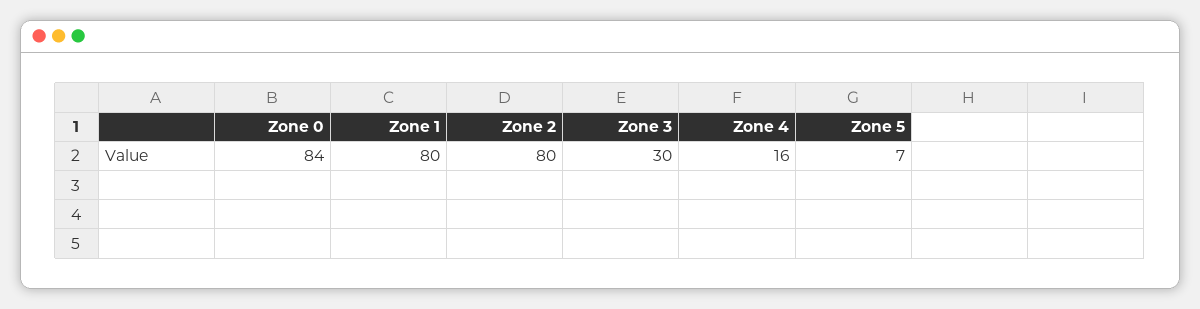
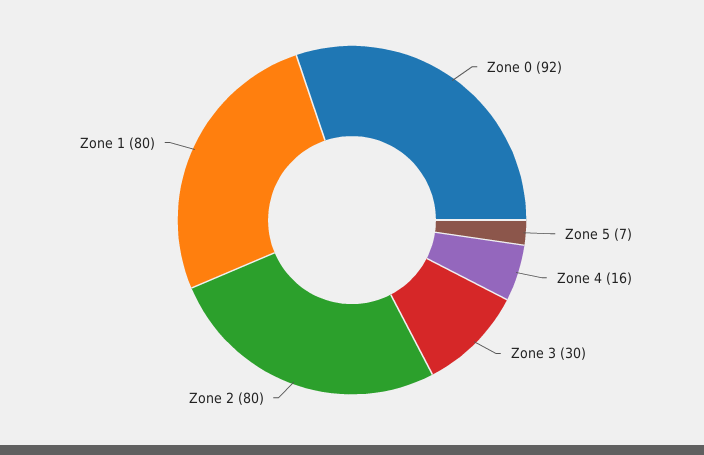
  {
-   "Zone 0": 84,
+   "Zone 0": 92,
    "Zone 1": 80,
    "Zone 2": 80,
    "Zone 3": 30,
    "Zone 4": 16,
    "Zone 5": 7
  }

